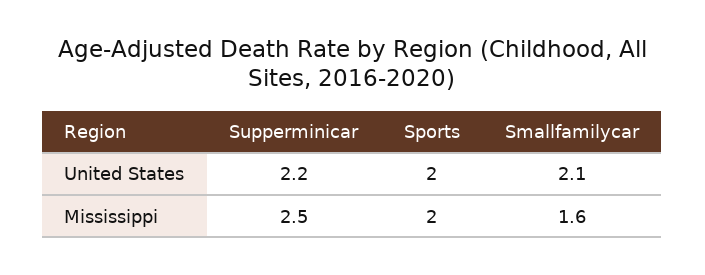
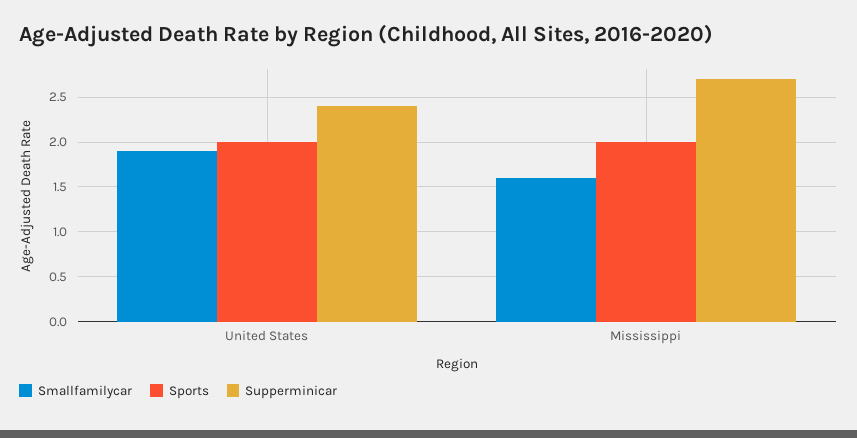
  {
    "Supperminicar": {
-     "United States": 2.2,
+     "United States": 2.4,
-     "Mississippi": 2.5
+     "Mississippi": 2.7
    },
    "Sports": {
      "United States": 2,
      "Mississippi": 2
    },
    "Smallfamilycar": {
-     "United States": 2.1,
+     "United States": 1.9,
      "Mississippi": 1.6
    }
  }

